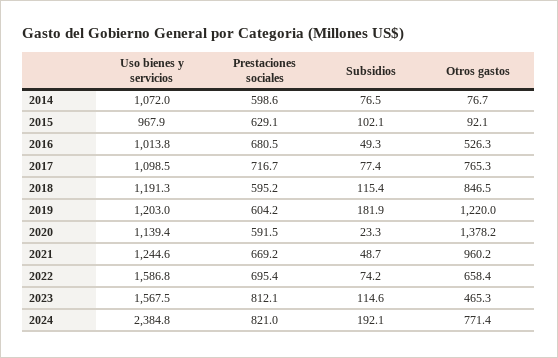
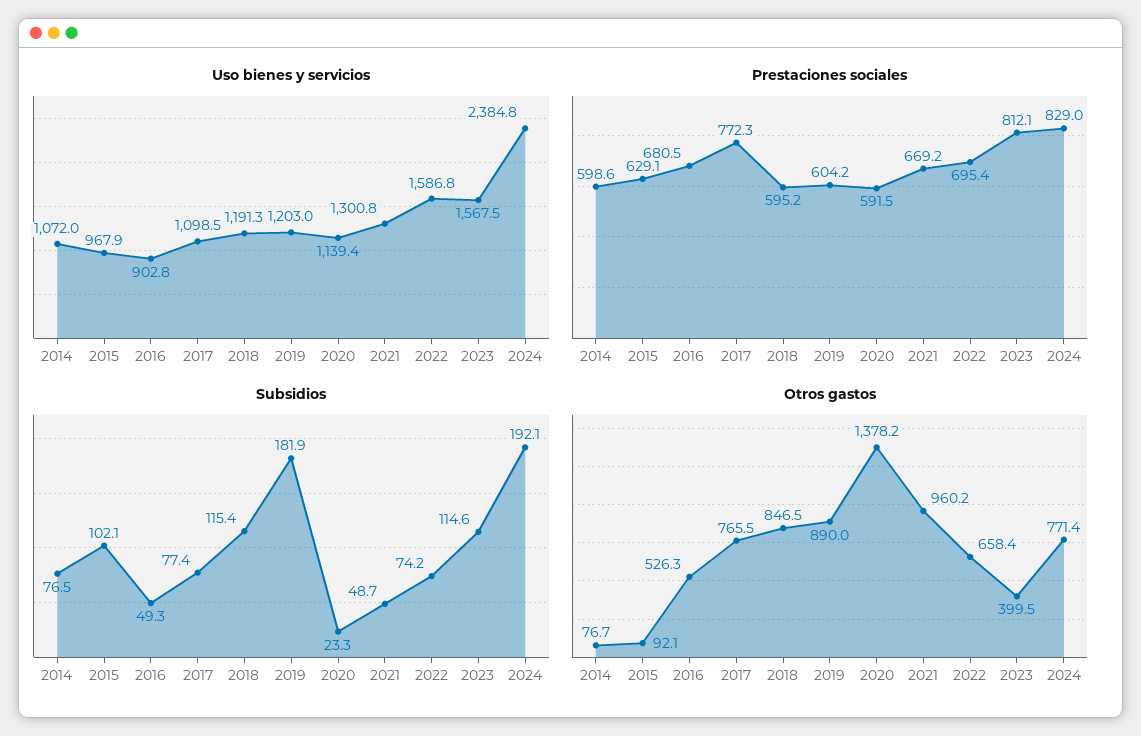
  {
    "Uso bienes y servicios": {
      "2014": 1072,
      "2015": 967.9,
-     "2016": 1013.8,
+     "2016": 902.8,
      "2017": 1098.5,
      "2018": 1191.3,
      "2019": 1203,
      "2020": 1139.4,
-     "2021": 1244.6,
+     "2021": 1300.8,
      "2022": 1586.8,
      "2023": 1567.5,
      "2024": 2384.8
    },
    "Prestaciones sociales": {
      "2014": 598.6,
      "2015": 629.1,
      "2016": 680.5,
-     "2017": 716.7,
+     "2017": 772.3,
      "2018": 595.2,
      "2019": 604.2,
      "2020": 591.5,
      "2021": 669.2,
      "2022": 695.4,
      "2023": 812.1,
-     "2024": 821
+     "2024": 829
    },
    "Subsidios": {
      "2014": 76.5,
      "2015": 102.1,
      "2016": 49.3,
      "2017": 77.4,
      "2018": 115.4,
      "2019": 181.9,
      "2020": 23.3,
      "2021": 48.7,
      "2022": 74.2,
      "2023": 114.6,
      "2024": 192.1
    },
    "Otros gastos": {
      "2014": 76.7,
      "2015": 92.1,
      "2016": 526.3,
-     "2017": 765.3,
+     "2017": 765.5,
      "2018": 846.5,
-     "2019": 1220,
+     "2019": 890,
      "2020": 1378.2,
      "2021": 960.2,
      "2022": 658.4,
-     "2023": 465.3,
+     "2023": 399.5,
      "2024": 771.4
    }
  }

